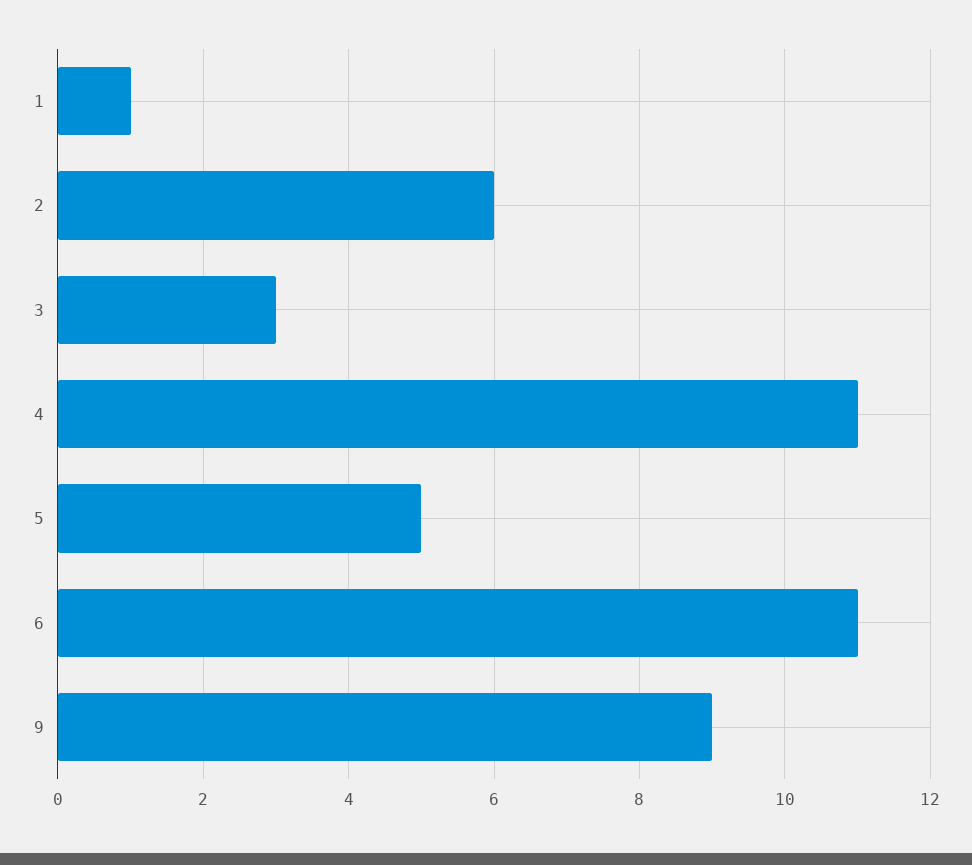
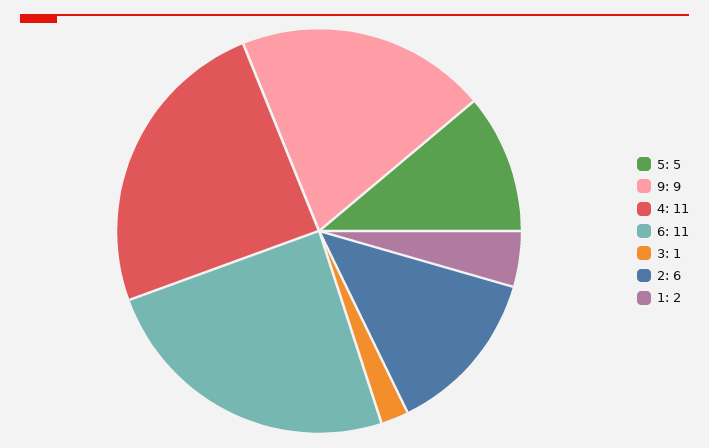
  {
-   "1": 1,
+   "1": 2,
    "2": 6,
-   "3": 3,
+   "3": 1,
    "4": 11,
    "5": 5,
    "6": 11,
    "9": 9
  }

